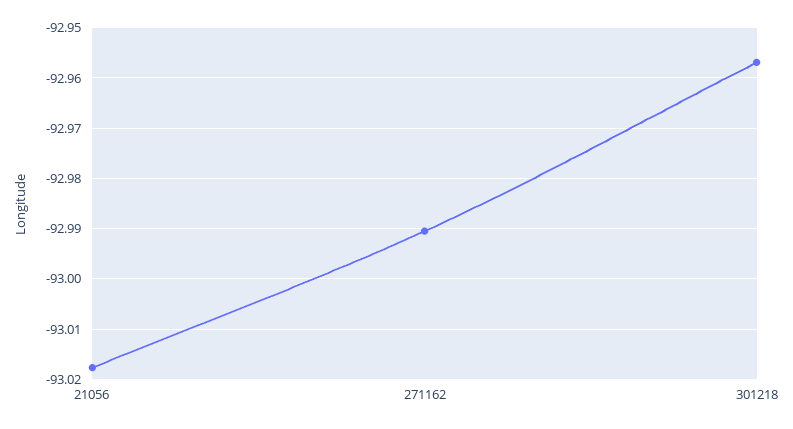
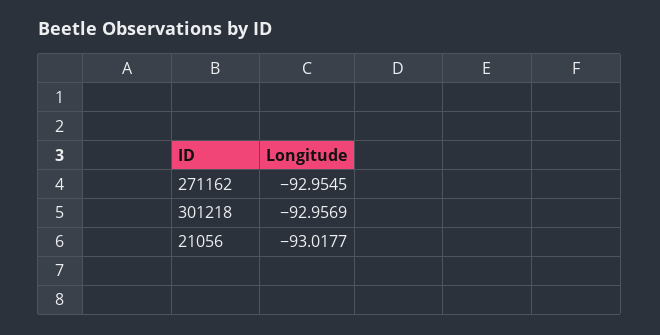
  {
    "21056": -93.0177,
-   "271162": -92.99,
+   "271162": -92.9545,
    "301218": -92.9569
  }

